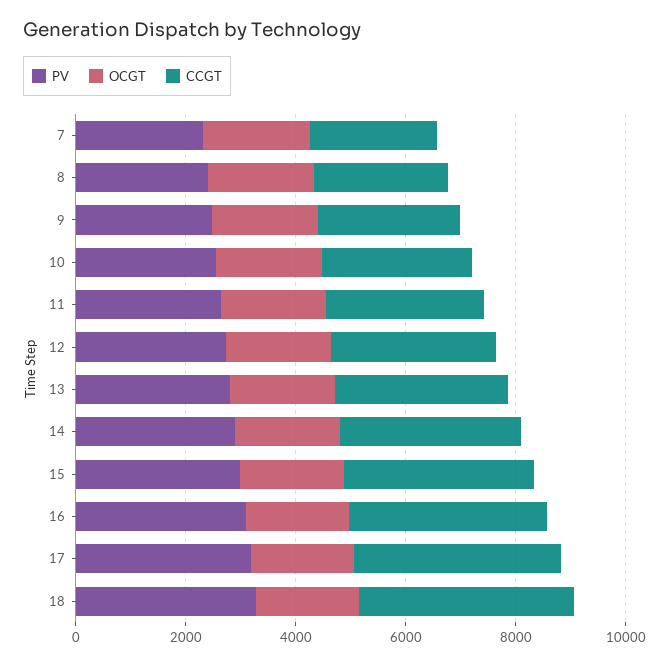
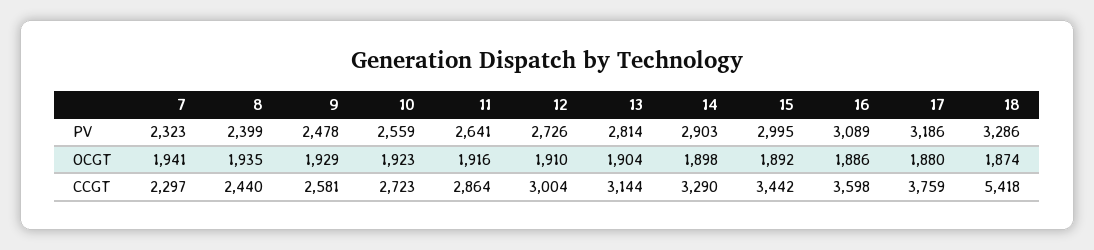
  {
    "PV": {
      "7": 2323,
      "8": 2399,
      "9": 2478,
      "10": 2559,
      "11": 2641,
      "12": 2726,
      "13": 2814,
      "14": 2903,
      "15": 2995,
      "16": 3089,
      "17": 3186,
      "18": 3286
    },
    "OCGT": {
      "7": 1941,
      "8": 1935,
      "9": 1929,
      "10": 1923,
      "11": 1916,
      "12": 1910,
      "13": 1904,
      "14": 1898,
      "15": 1892,
      "16": 1886,
      "17": 1880,
      "18": 1874
    },
    "CCGT": {
      "7": 2297,
      "8": 2440,
      "9": 2581,
      "10": 2723,
      "11": 2864,
      "12": 3004,
      "13": 3144,
      "14": 3290,
      "15": 3442,
      "16": 3598,
      "17": 3759,
-     "18": 4000
+     "18": 5418
    }
  }

